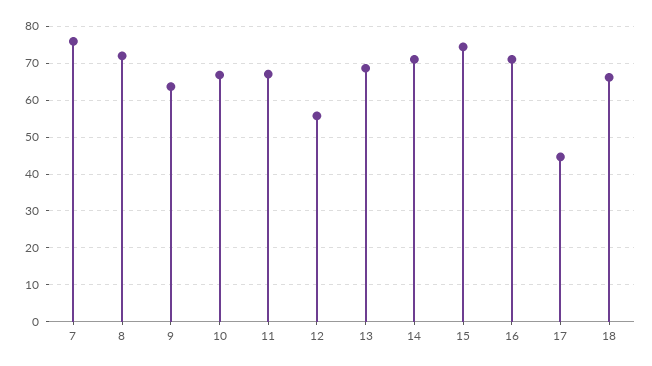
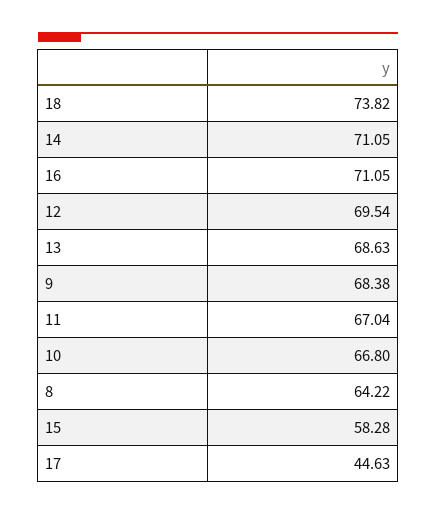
  {
-   "7": 76,
-   "8": 72,
+   "8": 64.22,
-   "9": 64,
+   "9": 68.38,
    "10": 66.8,
    "11": 67.04,
-   "12": 56,
+   "12": 69.54,
    "13": 68.63,
    "14": 71.05,
-   "15": 74,
+   "15": 58.28,
    "16": 71.05,
    "17": 44.63,
-   "18": 66
+   "18": 73.82
  }

